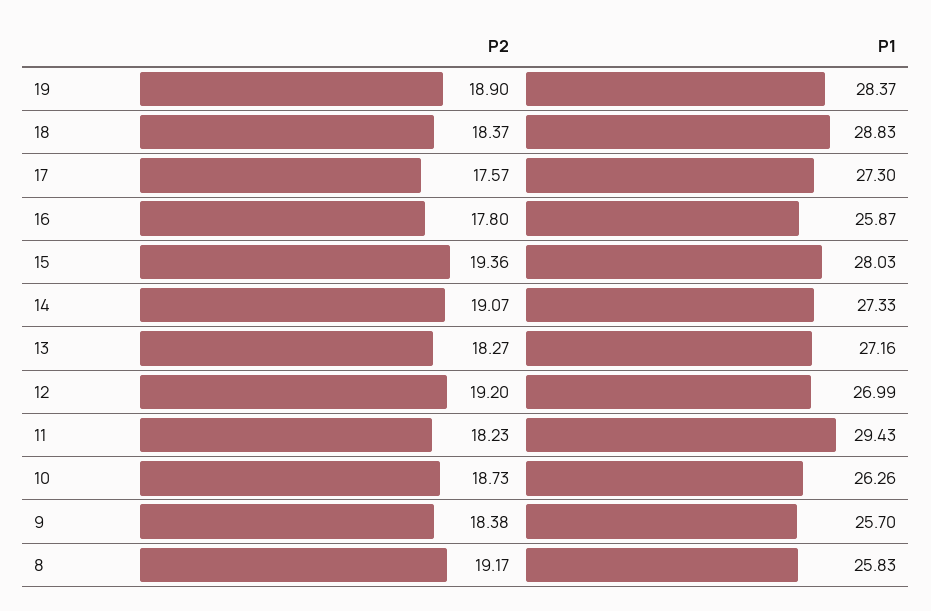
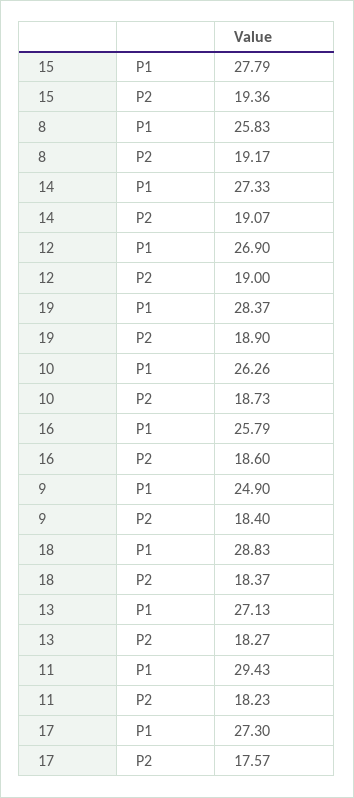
  {
    "P2": {
      "19": 18.9,
      "18": 18.37,
      "17": 17.57,
-     "16": 17.8,
+     "16": 18.6,
      "15": 19.36,
      "14": 19.07,
      "13": 18.27,
-     "12": 19.2,
+     "12": 19,
      "11": 18.23,
      "10": 18.73,
-     "9": 18.38,
+     "9": 18.4,
      "8": 19.17
    },
    "P1": {
      "19": 28.37,
      "18": 28.83,
      "17": 27.3,
-     "16": 25.87,
+     "16": 25.79,
-     "15": 28.03,
+     "15": 27.79,
      "14": 27.33,
-     "13": 27.16,
+     "13": 27.13,
-     "12": 26.99,
+     "12": 26.9,
      "11": 29.43,
      "10": 26.26,
-     "9": 25.7,
+     "9": 24.9,
      "8": 25.83
    }
  }

